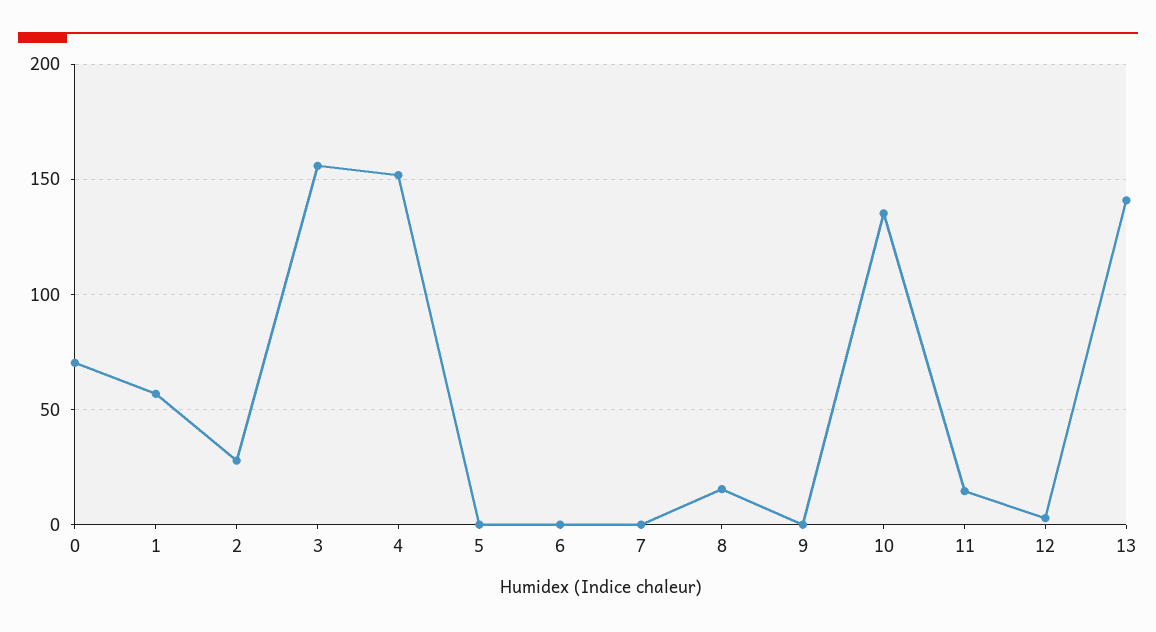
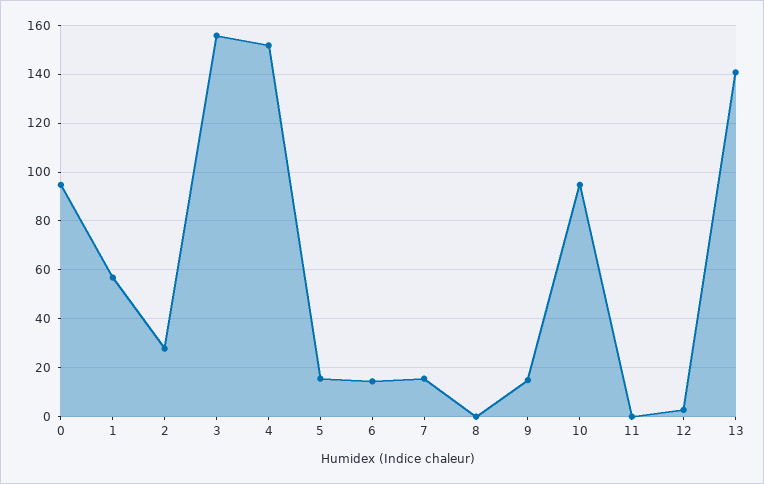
  {
-   "0": 70,
+   "0": 95,
    "1": 57.5,
    "2": 27.5,
    "3": 155,
    "4": 152.5,
-   "5": 0,
+   "5": 15,
-   "6": 0,
+   "6": 15,
-   "7": 0,
+   "7": 15,
-   "8": 15,
+   "8": 0,
-   "9": 0,
+   "9": 15,
-   "10": 135,
+   "10": 95,
-   "11": 15,
+   "11": 0,
    "12": 2.5,
    "13": 140
  }

